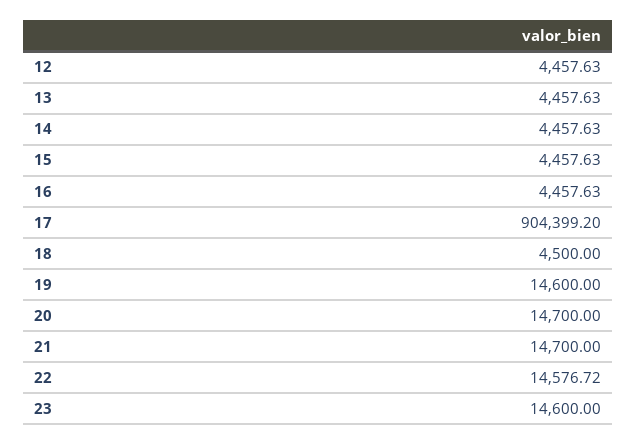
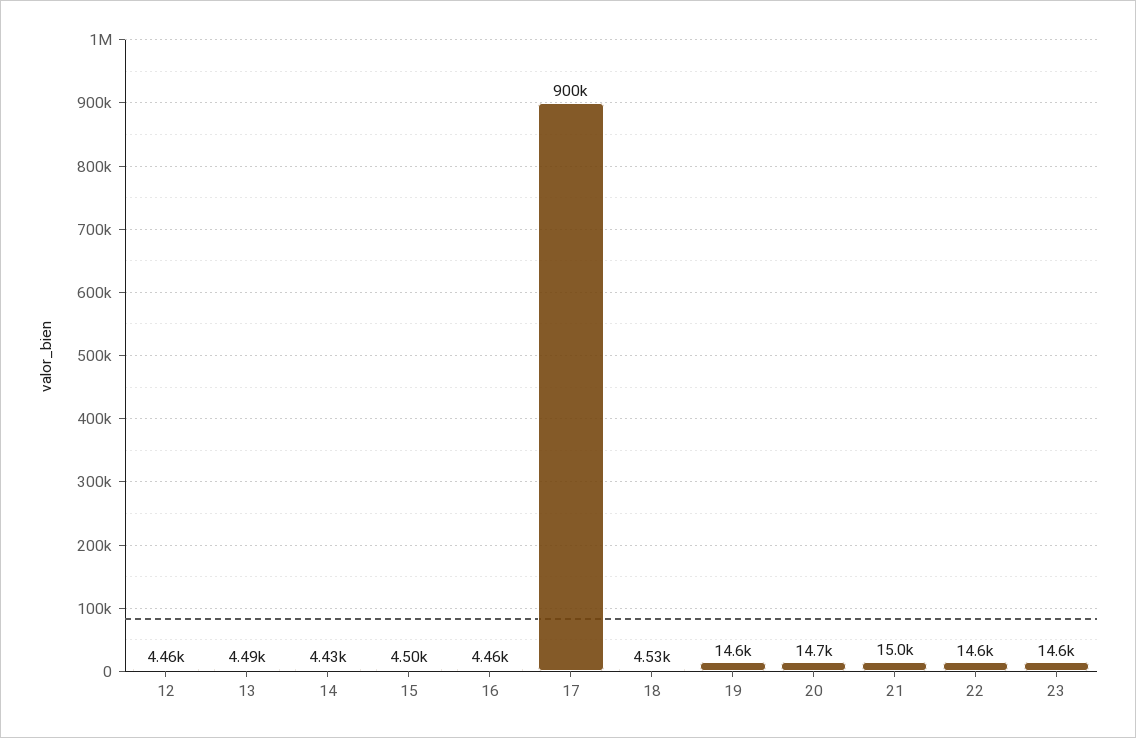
  {
    "12": 4457.63,
-   "13": 4457.63,
+   "13": 4490,
-   "14": 4457.63,
+   "14": 4430,
-   "15": 4457.63,
+   "15": 4500,
    "16": 4457.63,
-   "17": 904399.2,
+   "17": 900000,
-   "18": 4500,
+   "18": 4530,
    "19": 14600,
    "20": 14700,
-   "21": 14700,
+   "21": 15000,
    "22": 14576.72,
    "23": 14600
  }

